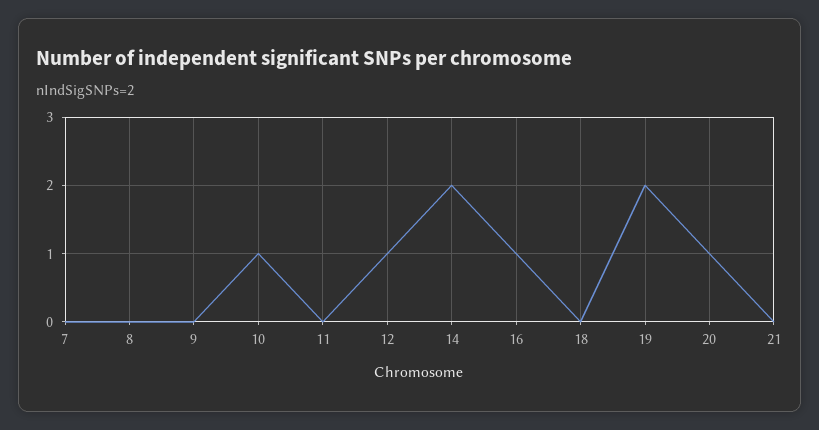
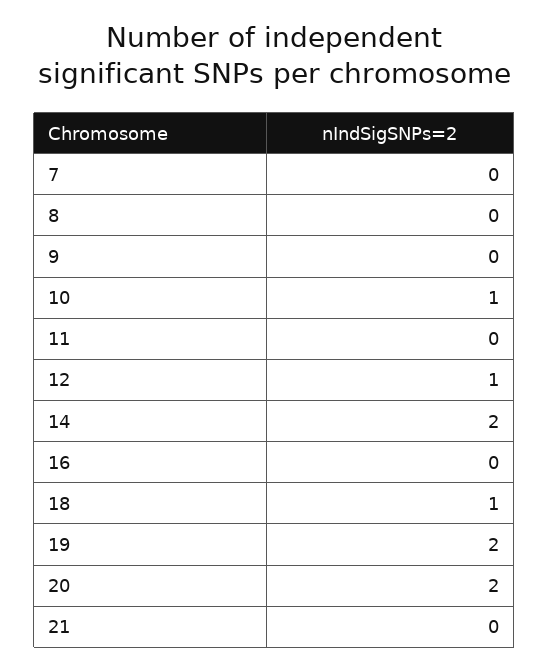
  {
    "7": 0,
    "8": 0,
    "9": 0,
    "10": 1,
    "11": 0,
    "12": 1,
    "14": 2,
-   "16": 1,
+   "16": 0,
-   "18": 0,
+   "18": 1,
    "19": 2,
-   "20": 1,
+   "20": 2,
    "21": 0
  }

